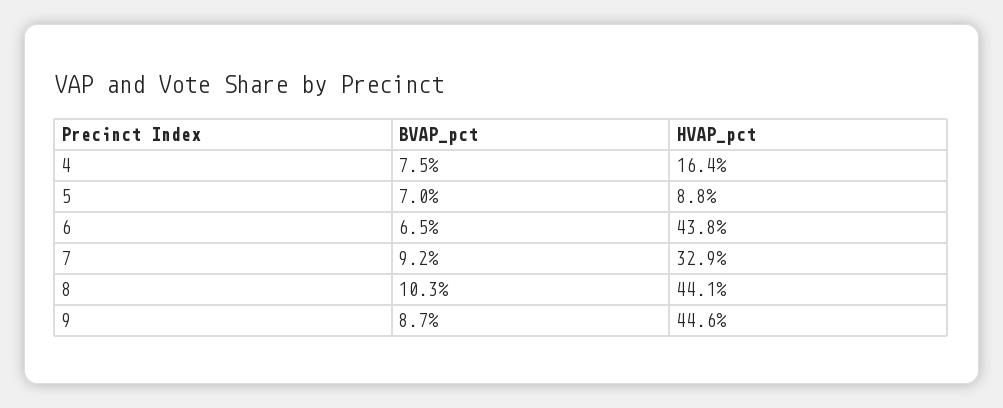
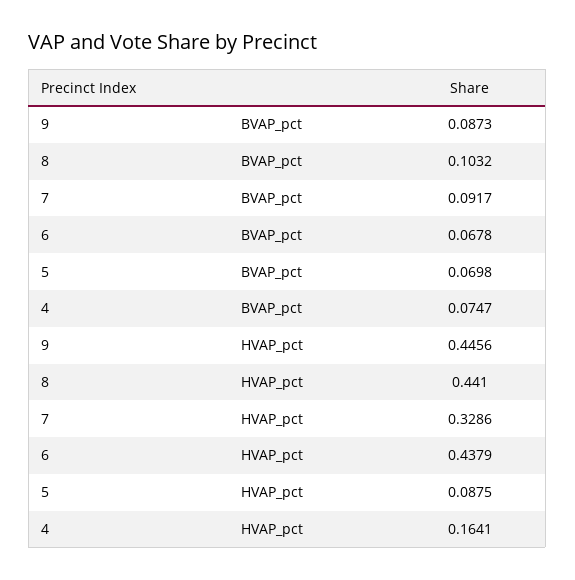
  {
    "BVAP_pct": {
      "4": 0.0747,
      "5": 0.0698,
-     "6": 0.065,
+     "6": 0.0678,
      "7": 0.0917,
      "8": 0.1032,
      "9": 0.0873
    },
    "HVAP_pct": {
      "4": 0.1641,
      "5": 0.0875,
      "6": 0.4379,
      "7": 0.3286,
      "8": 0.441,
      "9": 0.4456
    }
  }

